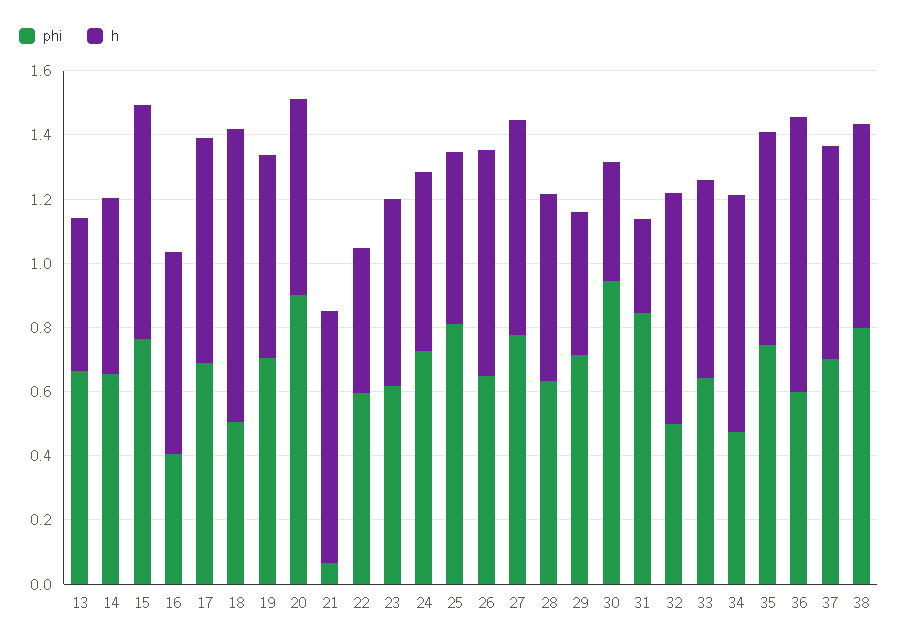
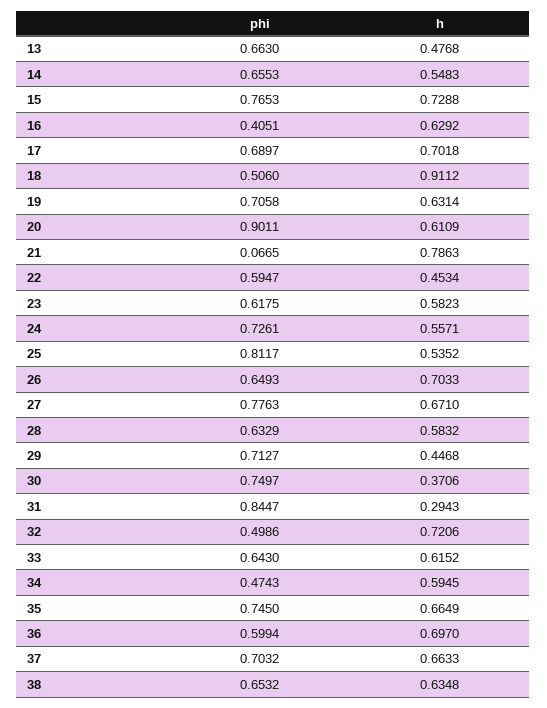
  {
    "phi": {
      "13": 0.663,
      "14": 0.6553,
      "15": 0.7653,
      "16": 0.4051,
      "17": 0.6897,
      "18": 0.506,
      "19": 0.7058,
      "20": 0.9011,
      "21": 0.0665,
      "22": 0.5947,
      "23": 0.6175,
      "24": 0.7261,
      "25": 0.8117,
      "26": 0.6493,
      "27": 0.7763,
      "28": 0.6329,
      "29": 0.7127,
-     "30": 0.95,
+     "30": 0.7497,
      "31": 0.8447,
      "32": 0.4986,
      "33": 0.643,
      "34": 0.4743,
      "35": 0.745,
      "36": 0.5994,
      "37": 0.7032,
-     "38": 0.8
+     "38": 0.6532
    },
    "h": {
      "13": 0.4768,
      "14": 0.5483,
      "15": 0.7288,
      "16": 0.6292,
      "17": 0.7018,
      "18": 0.9112,
      "19": 0.6314,
      "20": 0.6109,
      "21": 0.7863,
      "22": 0.4534,
      "23": 0.5823,
      "24": 0.5571,
      "25": 0.5352,
      "26": 0.7033,
      "27": 0.671,
      "28": 0.5832,
      "29": 0.4468,
      "30": 0.3706,
      "31": 0.2943,
      "32": 0.7206,
      "33": 0.6152,
-     "34": 0.75,
+     "34": 0.5945,
      "35": 0.6649,
-     "36": 0.85,
+     "36": 0.697,
      "37": 0.6633,
      "38": 0.6348
    }
  }

